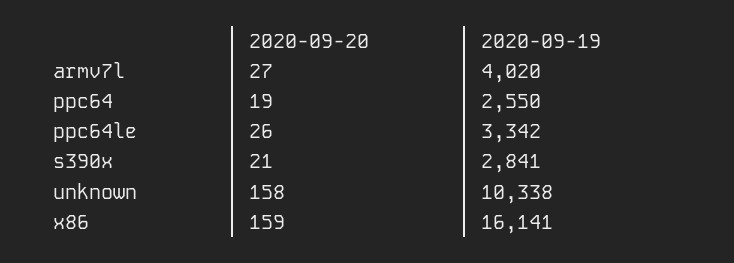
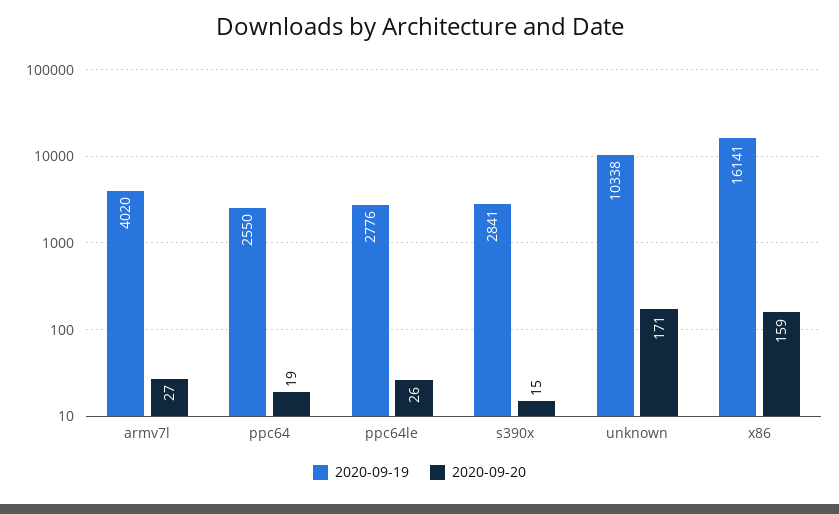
  {
    "2020-09-20": {
      "armv7l": 27,
      "ppc64": 19,
      "ppc64le": 26,
-     "s390x": 21,
+     "s390x": 15,
-     "unknown": 158,
+     "unknown": 171,
      "x86": 159
    },
    "2020-09-19": {
      "armv7l": 4020,
      "ppc64": 2550,
-     "ppc64le": 3342,
+     "ppc64le": 2776,
      "s390x": 2841,
      "unknown": 10338,
      "x86": 16141
    }
  }

